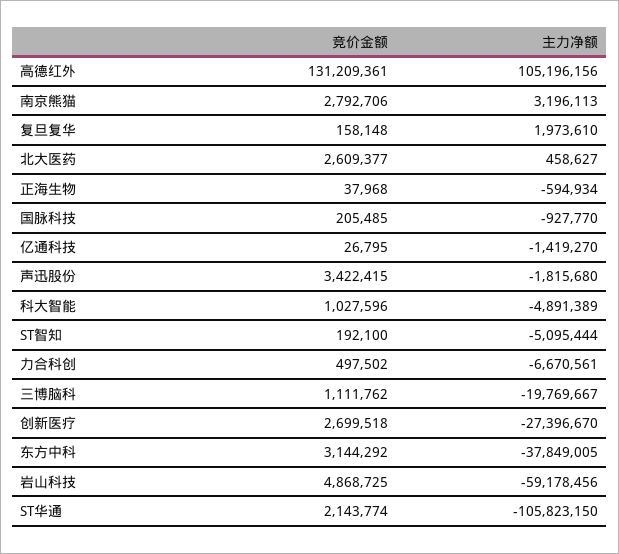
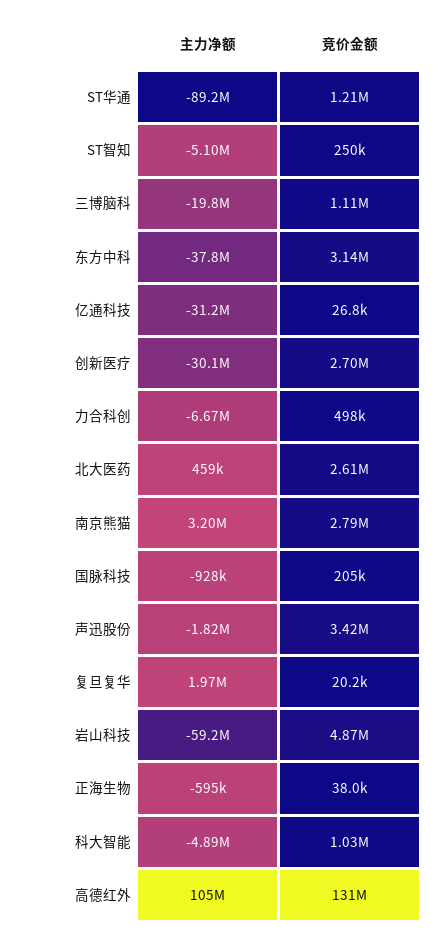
  {
    "竞价金额": {
      "高德红外": 131209361,
      "南京熊猫": 2792706,
-     "复旦复华": 158148,
+     "复旦复华": 20200,
      "北大医药": 2609377,
      "正海生物": 37968,
      "国脉科技": 205485,
      "亿通科技": 26795,
      "声迅股份": 3422415,
      "科大智能": 1027596,
-     "ST智知": 192100,
+     "ST智知": 250000,
      "力合科创": 497502,
      "三博脑科": 1111762,
      "创新医疗": 2699518,
      "东方中科": 3144292,
      "岩山科技": 4868725,
-     "ST华通": 2143774
+     "ST华通": 1210000
    },
    "主力净额": {
      "高德红外": 105196156,
      "南京熊猫": 3196113,
      "复旦复华": 1973610,
      "北大医药": 458627,
      "正海生物": -594934,
      "国脉科技": -927770,
-     "亿通科技": -1419270,
+     "亿通科技": -31200000,
      "声迅股份": -1815680,
      "科大智能": -4891389,
      "ST智知": -5095444,
      "力合科创": -6670561,
      "三博脑科": -19769667,
-     "创新医疗": -27396670,
+     "创新医疗": -30100000,
      "东方中科": -37849005,
      "岩山科技": -59178456,
-     "ST华通": -105823150
+     "ST华通": -89200000
    }
  }

